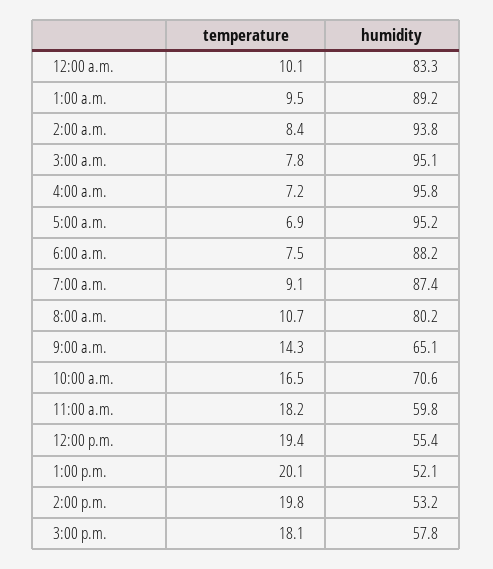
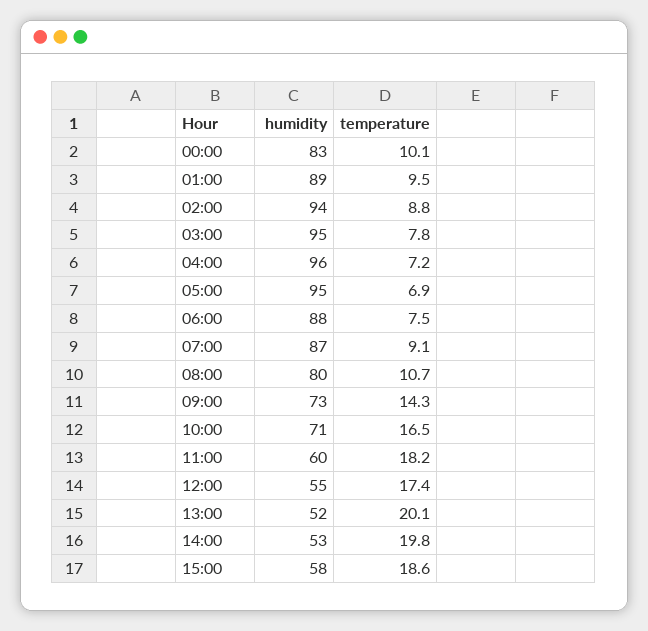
  {
    "temperature": {
      "12:00 a.m.": 10.1,
      "1:00 a.m.": 9.5,
-     "2:00 a.m.": 8.4,
+     "2:00 a.m.": 8.8,
      "3:00 a.m.": 7.8,
      "4:00 a.m.": 7.2,
      "5:00 a.m.": 6.9,
      "6:00 a.m.": 7.5,
      "7:00 a.m.": 9.1,
      "8:00 a.m.": 10.7,
      "9:00 a.m.": 14.3,
      "10:00 a.m.": 16.5,
      "11:00 a.m.": 18.2,
-     "12:00 p.m.": 19.4,
+     "12:00 p.m.": 17.4,
      "1:00 p.m.": 20.1,
      "2:00 p.m.": 19.8,
-     "3:00 p.m.": 18.1
+     "3:00 p.m.": 18.6
    },
    "humidity": {
      "12:00 a.m.": 83.3,
      "1:00 a.m.": 89.2,
      "2:00 a.m.": 93.8,
      "3:00 a.m.": 95.1,
      "4:00 a.m.": 95.8,
      "5:00 a.m.": 95.2,
      "6:00 a.m.": 88.2,
      "7:00 a.m.": 87.4,
      "8:00 a.m.": 80.2,
-     "9:00 a.m.": 65.1,
+     "9:00 a.m.": 73,
      "10:00 a.m.": 70.6,
      "11:00 a.m.": 59.8,
      "12:00 p.m.": 55.4,
      "1:00 p.m.": 52.1,
      "2:00 p.m.": 53.2,
      "3:00 p.m.": 57.8
    }
  }

